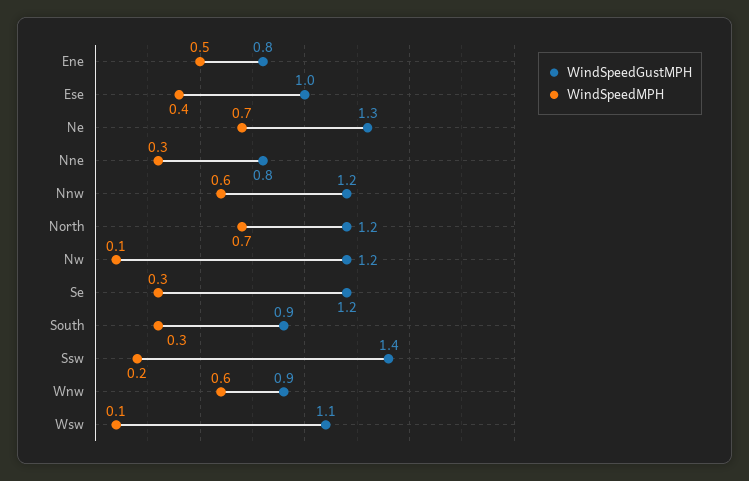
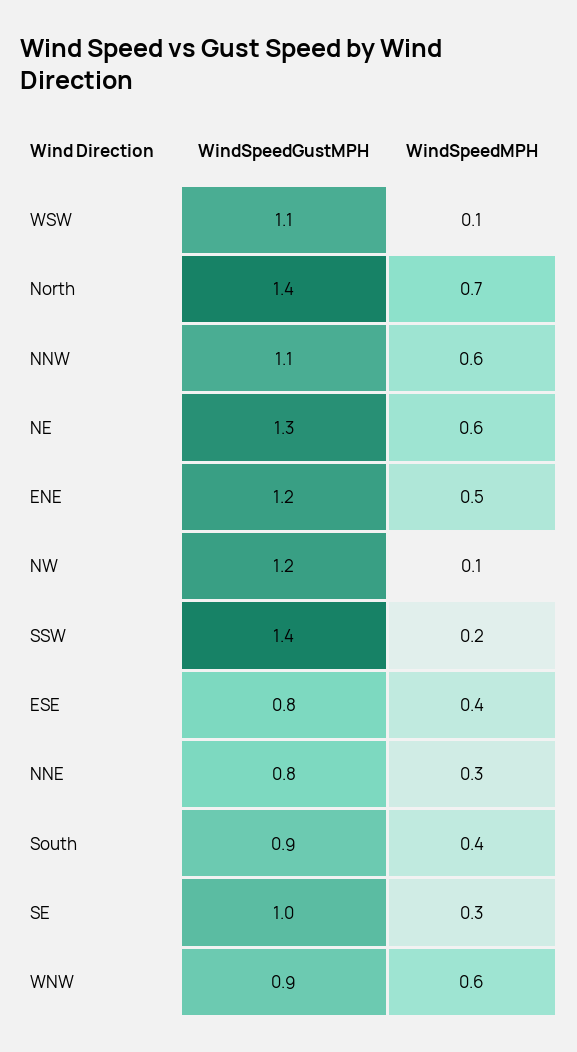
  {
    "WindSpeedGustMPH": {
-     "Ene": 0.8,
+     "Ene": 1.2,
-     "Ese": 1,
+     "Ese": 0.8,
      "Ne": 1.3,
      "Nne": 0.8,
-     "Nnw": 1.2,
+     "Nnw": 1.1,
-     "North": 1.2,
+     "North": 1.4,
      "Nw": 1.2,
-     "Se": 1.2,
+     "Se": 1,
      "South": 0.9,
      "Ssw": 1.4,
      "Wnw": 0.9,
      "Wsw": 1.1
    },
    "WindSpeedMPH": {
      "Ene": 0.5,
      "Ese": 0.4,
-     "Ne": 0.7,
+     "Ne": 0.6,
      "Nne": 0.3,
      "Nnw": 0.6,
      "North": 0.7,
      "Nw": 0.1,
      "Se": 0.3,
-     "South": 0.3,
+     "South": 0.4,
      "Ssw": 0.2,
      "Wnw": 0.6,
      "Wsw": 0.1
    }
  }

